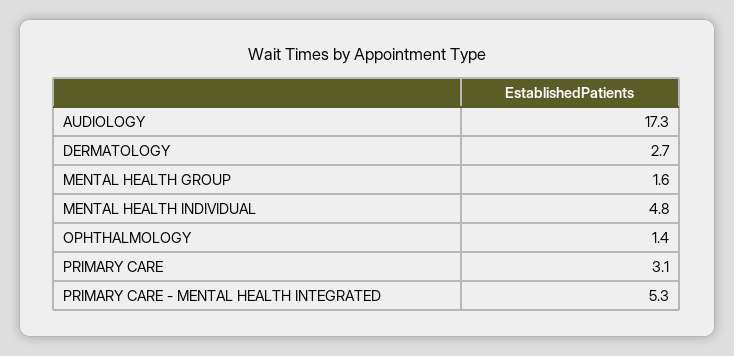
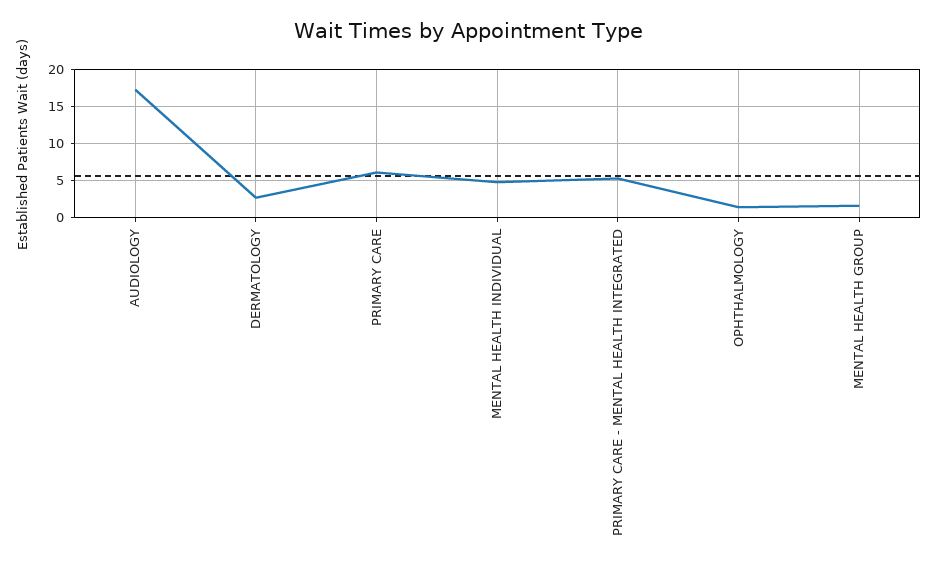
  {
    "AUDIOLOGY": 17.3,
    "DERMATOLOGY": 2.7,
    "MENTAL HEALTH GROUP": 1.6,
    "MENTAL HEALTH INDIVIDUAL": 4.8,
    "OPHTHALMOLOGY": 1.4,
-   "PRIMARY CARE": 3.1,
+   "PRIMARY CARE": 6,
    "PRIMARY CARE - MENTAL HEALTH INTEGRATED": 5.3
  }

